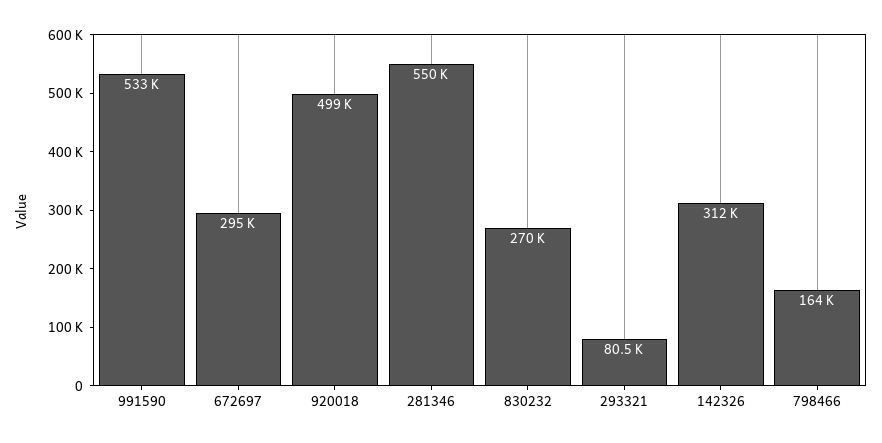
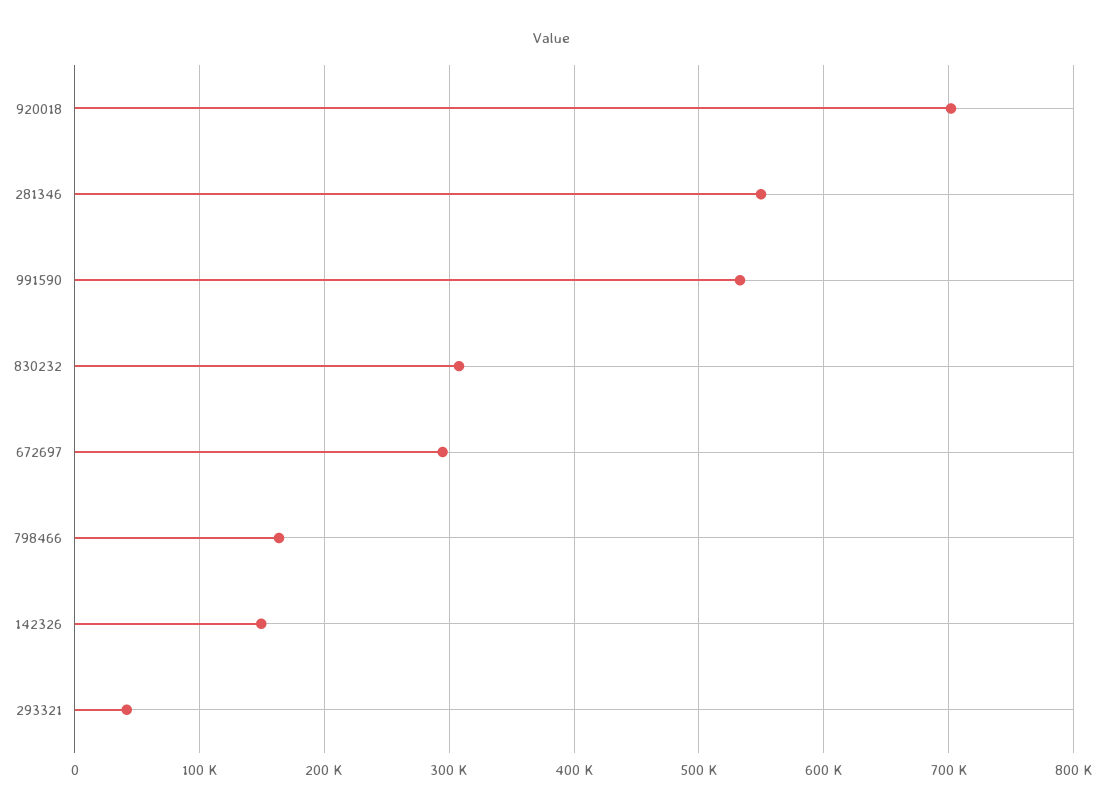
  {
    "991590": 533000,
    "672697": 295000,
-   "920018": 499000,
+   "920018": 700000,
    "281346": 550000,
-   "830232": 270000,
+   "830232": 310000,
-   "293321": 80500,
+   "293321": 40000,
-   "142326": 312000,
+   "142326": 150000,
    "798466": 164000
  }

